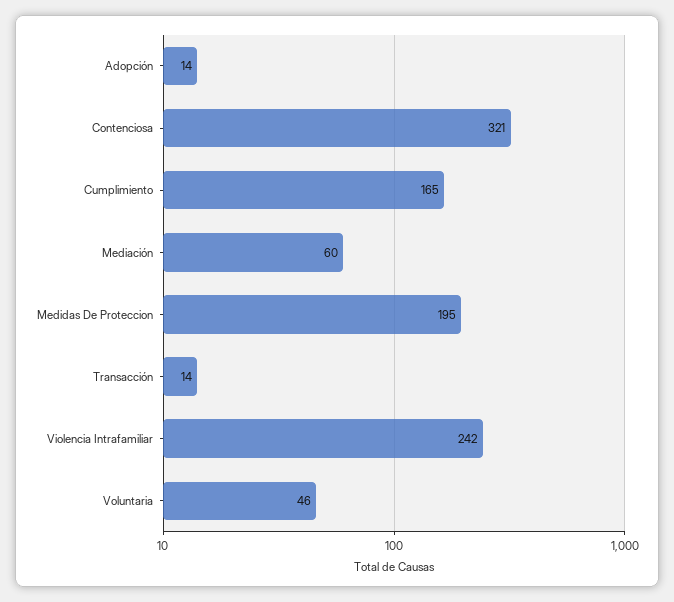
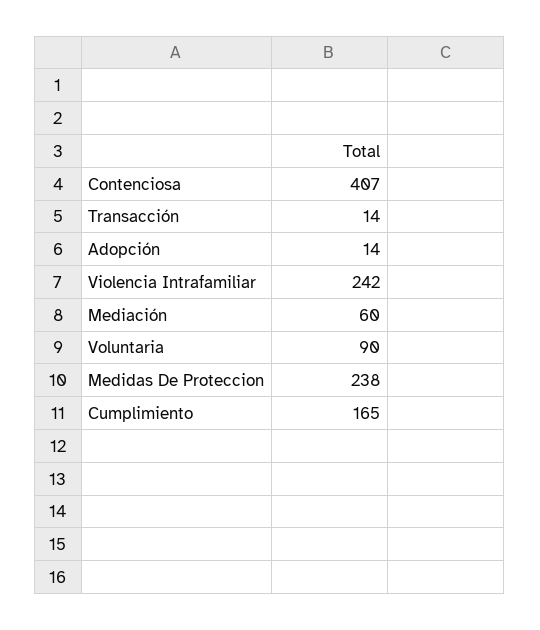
  {
    "Adopción": 14,
-   "Contenciosa": 321,
+   "Contenciosa": 407,
    "Cumplimiento": 165,
    "Mediación": 60,
-   "Medidas De Proteccion": 195,
+   "Medidas De Proteccion": 238,
    "Transacción": 14,
    "Violencia Intrafamiliar": 242,
-   "Voluntaria": 46
+   "Voluntaria": 90
  }

